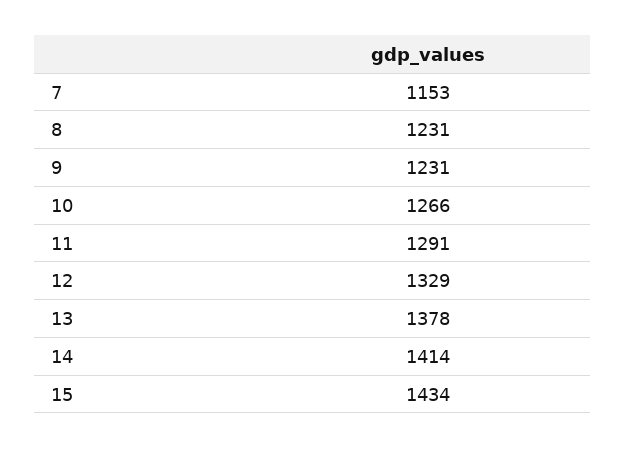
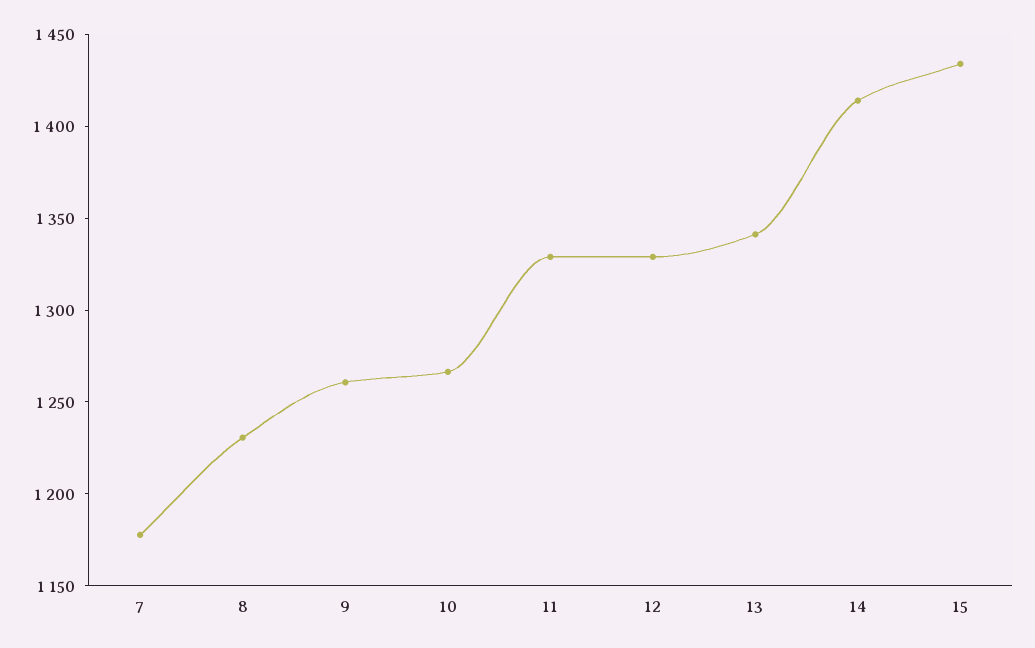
  {
-   "7": 1153,
+   "7": 1180,
    "8": 1231,
-   "9": 1231,
+   "9": 1260,
    "10": 1266,
-   "11": 1291,
+   "11": 1330,
    "12": 1329,
-   "13": 1378,
+   "13": 1340,
    "14": 1414,
    "15": 1434
  }

